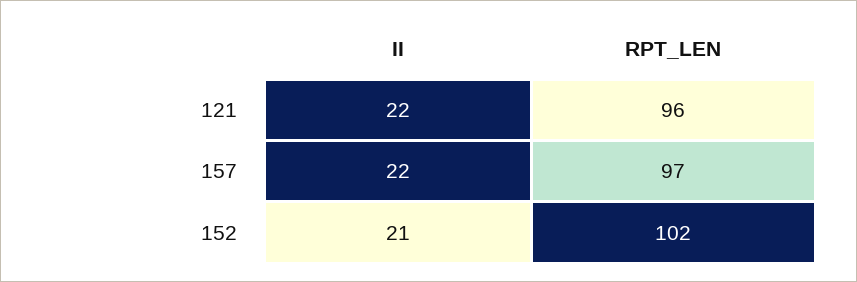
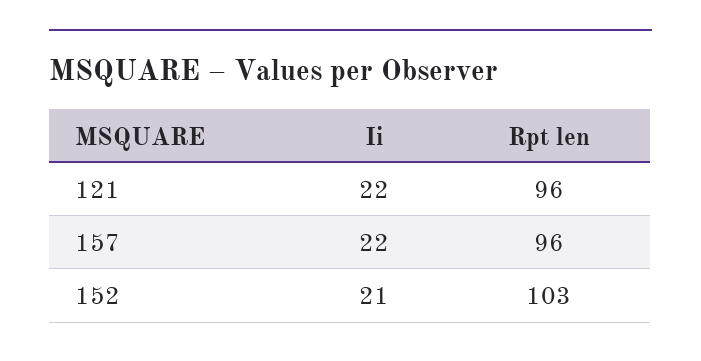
  {
    "II": {
      "121": 22,
      "157": 22,
      "152": 21
    },
    "RPT_LEN": {
      "121": 96,
-     "157": 97,
+     "157": 96,
-     "152": 102
+     "152": 103
    }
  }

